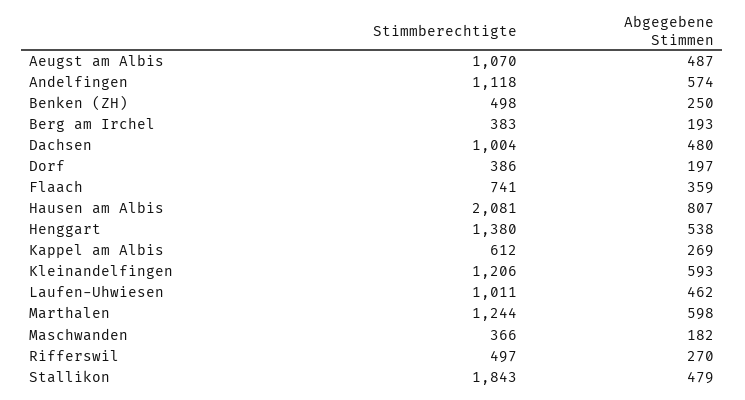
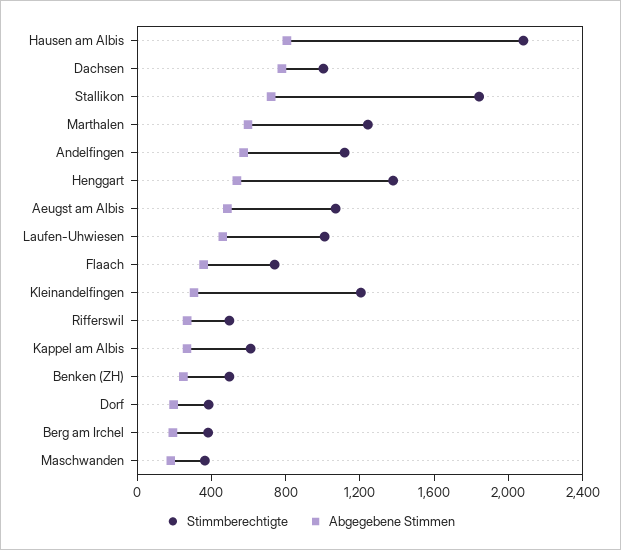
  {
    "Stimmberechtigte": {
      "Aeugst am Albis": 1070,
      "Andelfingen": 1118,
      "Benken (ZH)": 498,
      "Berg am Irchel": 383,
      "Dachsen": 1004,
      "Dorf": 386,
      "Flaach": 741,
      "Hausen am Albis": 2081,
      "Henggart": 1380,
      "Kappel am Albis": 612,
      "Kleinandelfingen": 1206,
      "Laufen-Uhwiesen": 1011,
      "Marthalen": 1244,
      "Maschwanden": 366,
      "Rifferswil": 497,
      "Stallikon": 1843
    },
    "Abgegebene Stimmen": {
      "Aeugst am Albis": 487,
      "Andelfingen": 574,
      "Benken (ZH)": 250,
      "Berg am Irchel": 193,
-     "Dachsen": 480,
+     "Dachsen": 800,
      "Dorf": 197,
      "Flaach": 359,
      "Hausen am Albis": 807,
      "Henggart": 538,
      "Kappel am Albis": 269,
-     "Kleinandelfingen": 593,
+     "Kleinandelfingen": 300,
      "Laufen-Uhwiesen": 462,
      "Marthalen": 598,
      "Maschwanden": 182,
      "Rifferswil": 270,
-     "Stallikon": 479
+     "Stallikon": 700
    }
  }

